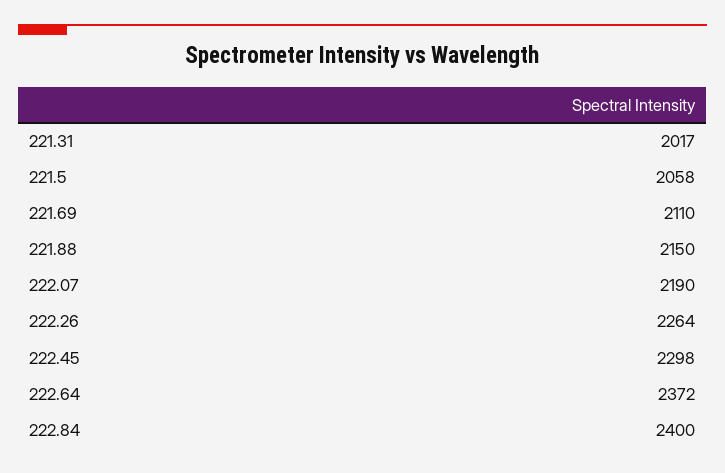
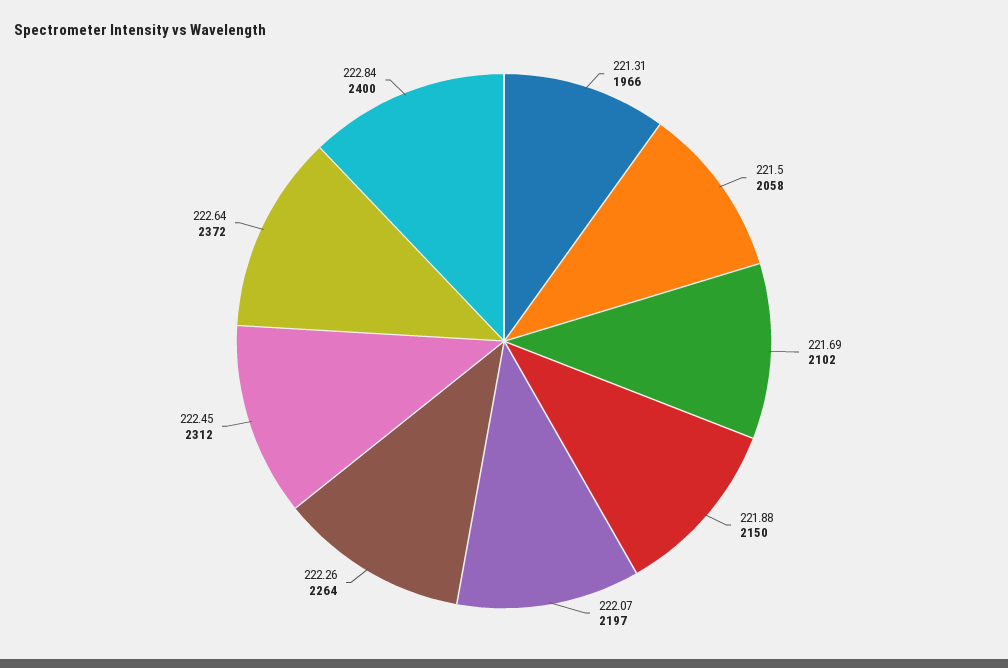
  {
-   "221.31": 2017,
+   "221.31": 1966,
    "221.5": 2058,
-   "221.69": 2110,
+   "221.69": 2102,
    "221.88": 2150,
-   "222.07": 2190,
+   "222.07": 2197,
    "222.26": 2264,
-   "222.45": 2298,
+   "222.45": 2312,
    "222.64": 2372,
    "222.84": 2400
  }

